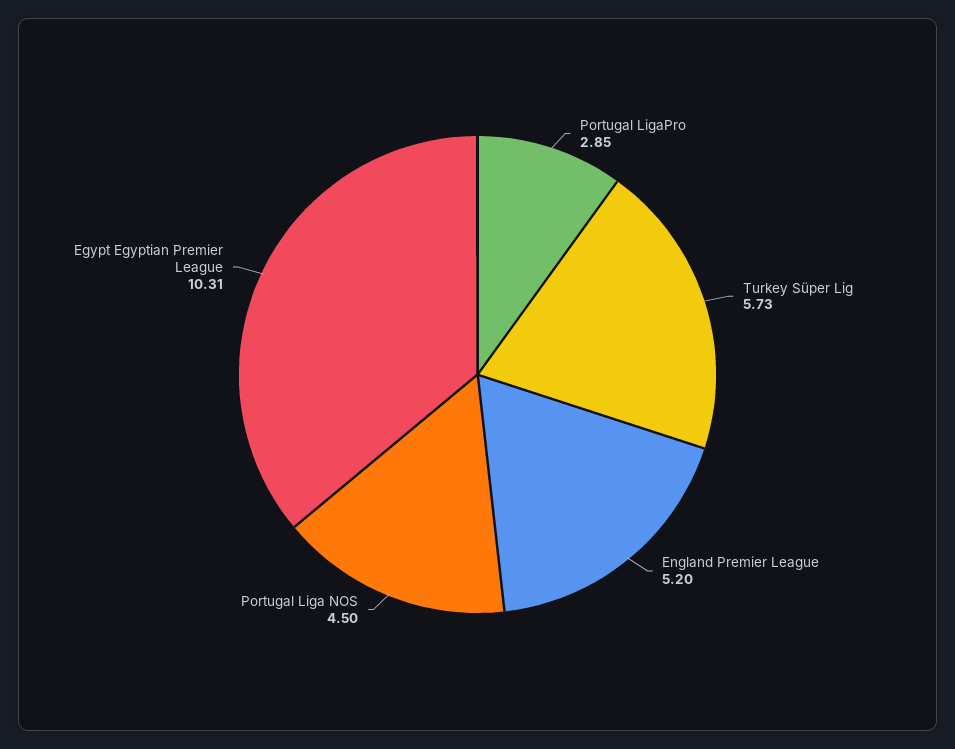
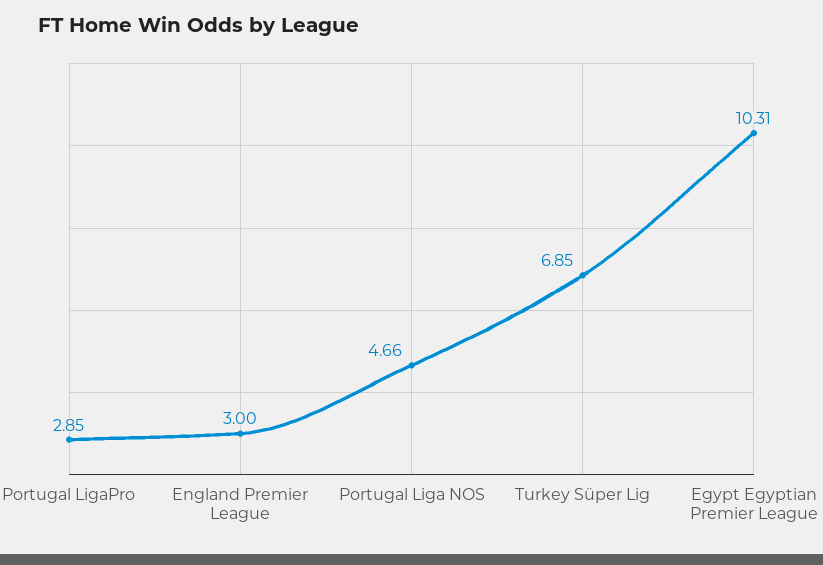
  {
    "Portugal LigaPro": 2.85,
-   "Turkey Süper Lig": 5.73,
+   "Turkey Süper Lig": 6.85,
-   "England Premier League": 5.2,
+   "England Premier League": 3,
-   "Portugal Liga NOS": 4.5,
+   "Portugal Liga NOS": 4.66,
    "Egypt Egyptian Premier League": 10.31
  }

